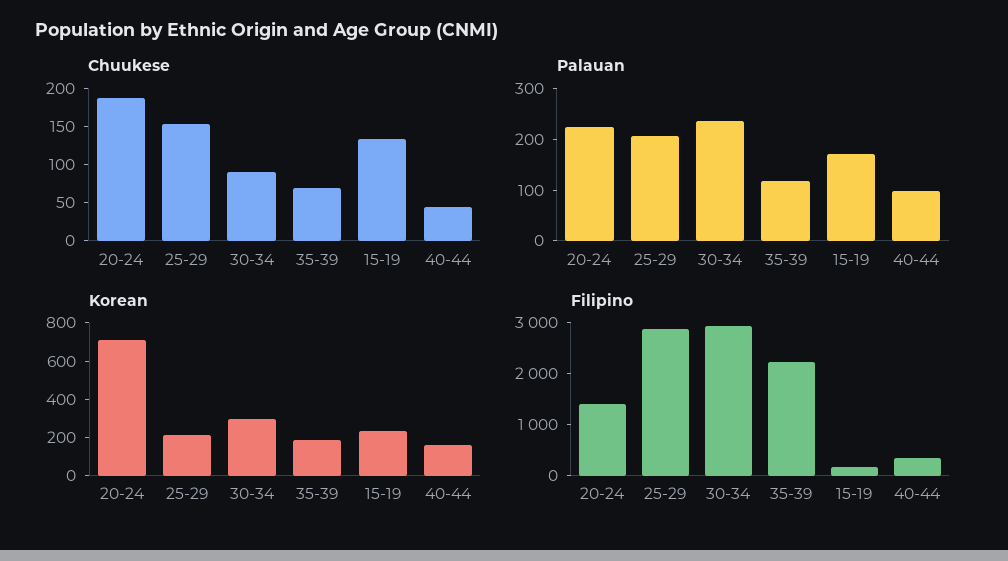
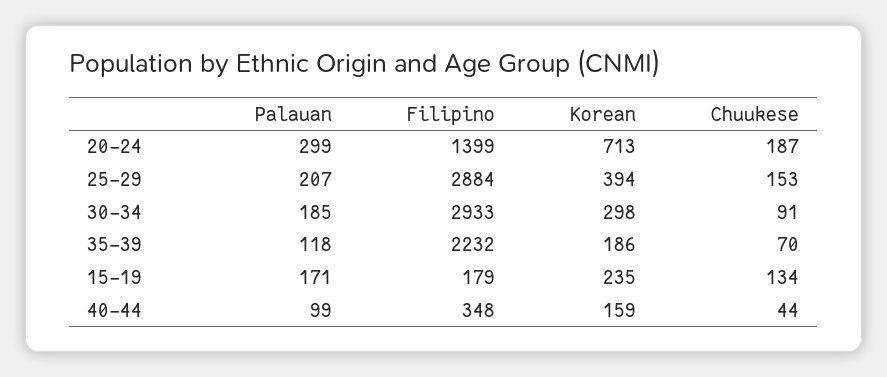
  {
    "Chuukese": {
      "20-24": 187,
      "25-29": 153,
      "30-34": 91,
      "35-39": 70,
      "15-19": 134,
      "40-44": 44
    },
    "Palauan": {
-     "20-24": 220,
+     "20-24": 299,
      "25-29": 207,
-     "30-34": 240,
+     "30-34": 185,
      "35-39": 118,
      "15-19": 171,
      "40-44": 99
    },
    "Korean": {
      "20-24": 713,
-     "25-29": 200,
+     "25-29": 394,
      "30-34": 298,
      "35-39": 186,
      "15-19": 235,
      "40-44": 159
    },
    "Filipino": {
      "20-24": 1399,
      "25-29": 2884,
      "30-34": 2933,
      "35-39": 2232,
      "15-19": 179,
      "40-44": 348
    }
  }

